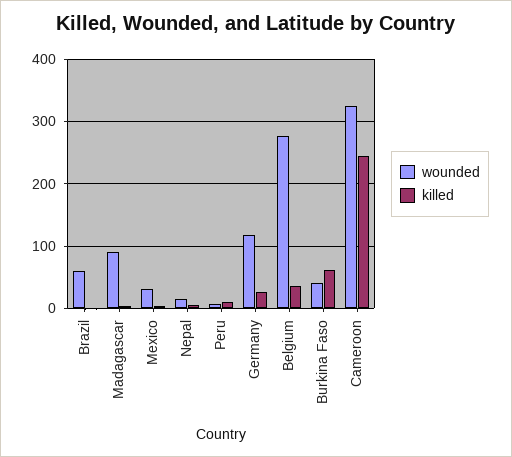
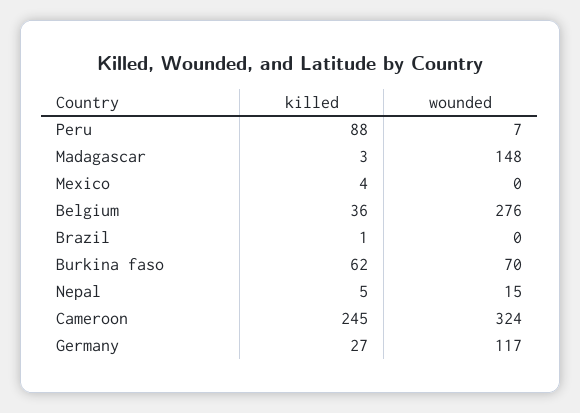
  {
    "wounded": {
-     "Brazil": 60,
+     "Brazil": 0,
-     "Madagascar": 90,
+     "Madagascar": 148,
-     "Mexico": 30,
+     "Mexico": 0,
      "Nepal": 15,
      "Peru": 7,
      "Germany": 117,
      "Belgium": 276,
-     "Burkina Faso": 40,
+     "Burkina Faso": 70,
      "Cameroon": 324
    },
    "killed": {
      "Brazil": 1,
      "Madagascar": 3,
      "Mexico": 4,
      "Nepal": 5,
-     "Peru": 10,
+     "Peru": 88,
      "Germany": 27,
      "Belgium": 36,
      "Burkina Faso": 62,
      "Cameroon": 245
    }
  }

